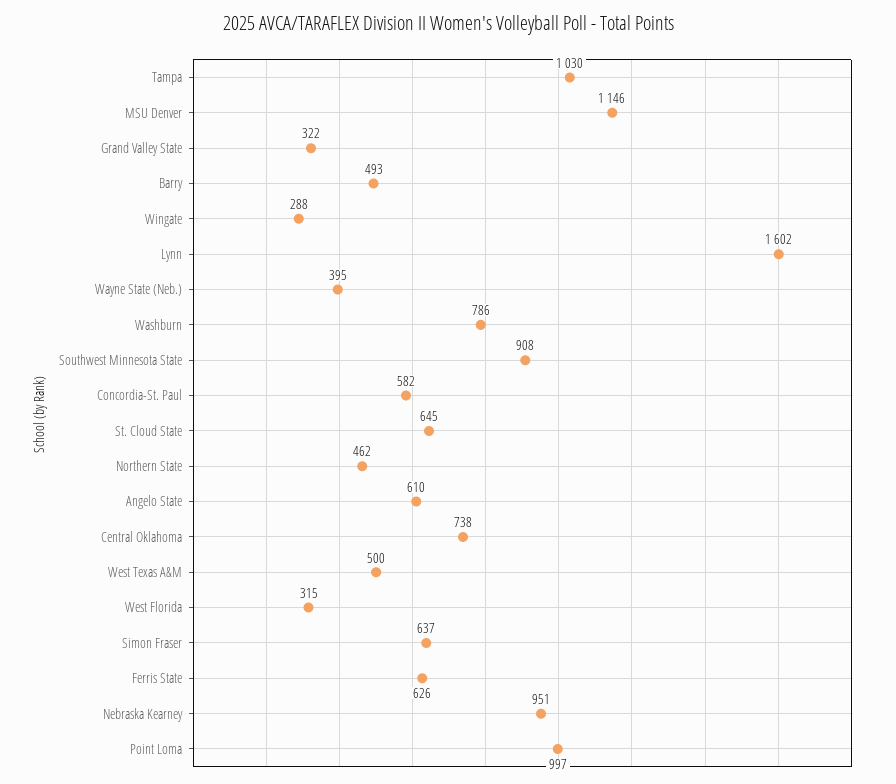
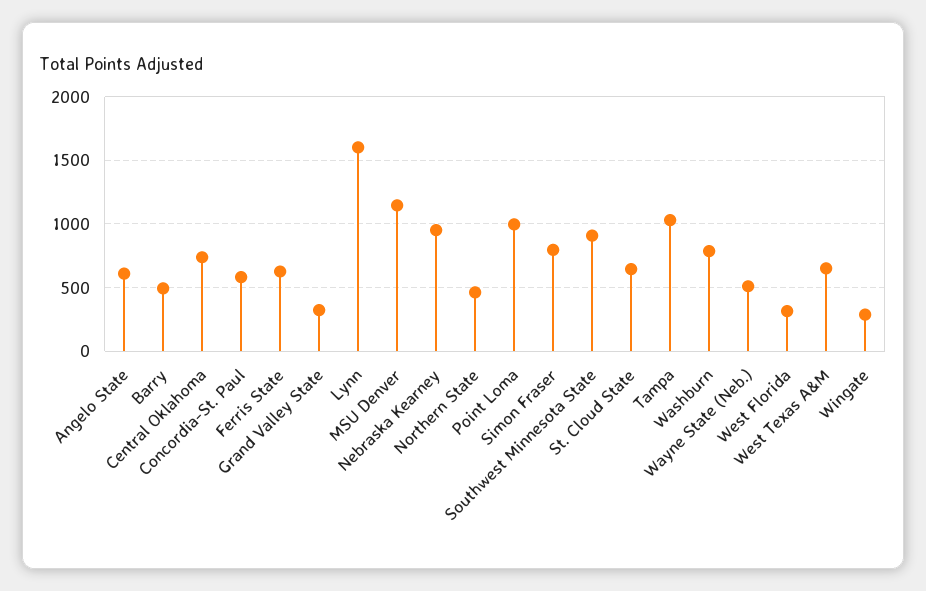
  {
    "Tampa": 1030,
    "MSU Denver": 1146,
    "Grand Valley State": 322,
    "Barry": 493,
    "Wingate": 288,
    "Lynn": 1602,
-   "Wayne State (Neb.)": 395,
+   "Wayne State (Neb.)": 500,
    "Washburn": 786,
    "Southwest Minnesota State": 908,
    "Concordia-St. Paul": 582,
    "St. Cloud State": 645,
    "Northern State": 462,
    "Angelo State": 610,
    "Central Oklahoma": 738,
-   "West Texas A&M": 500,
+   "West Texas A&M": 650,
    "West Florida": 315,
-   "Simon Fraser": 637,
+   "Simon Fraser": 800,
    "Ferris State": 626,
    "Nebraska Kearney": 951,
    "Point Loma": 997
  }

